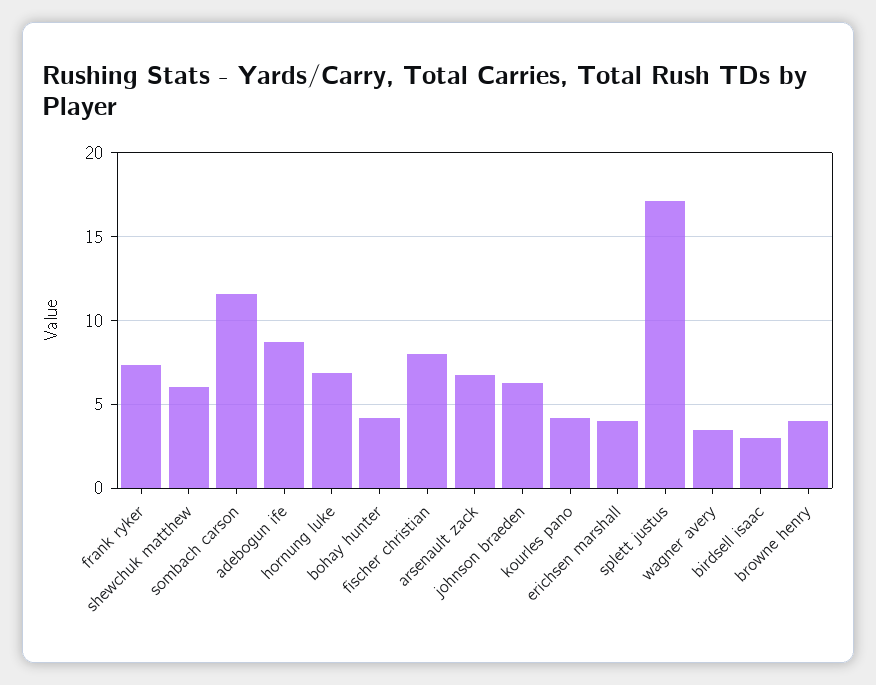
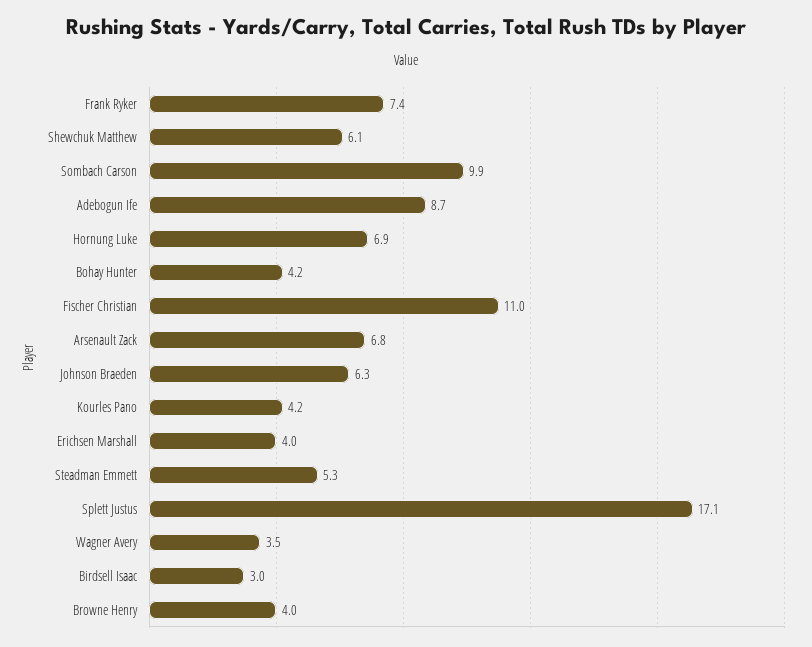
  {
    "frank ryker": 7.4,
    "shewchuk matthew": 6.1,
-   "sombach carson": 11.5,
+   "sombach carson": 9.9,
    "adebogun ife": 8.7,
    "hornung luke": 6.9,
    "bohay hunter": 4.2,
-   "fischer christian": 8,
+   "fischer christian": 11,
    "arsenault zack": 6.8,
    "johnson braeden": 6.3,
    "kourles pano": 4.2,
    "erichsen marshall": 4,
    "splett justus": 17.1,
    "wagner avery": 3.5,
    "birdsell isaac": 3,
-   "browne henry": 4
+   "browne henry": 4,
+   "Steadman Emmett": 5.3
  }

